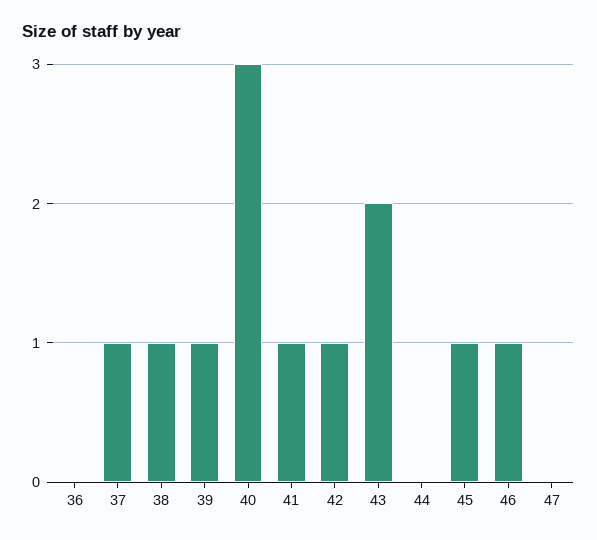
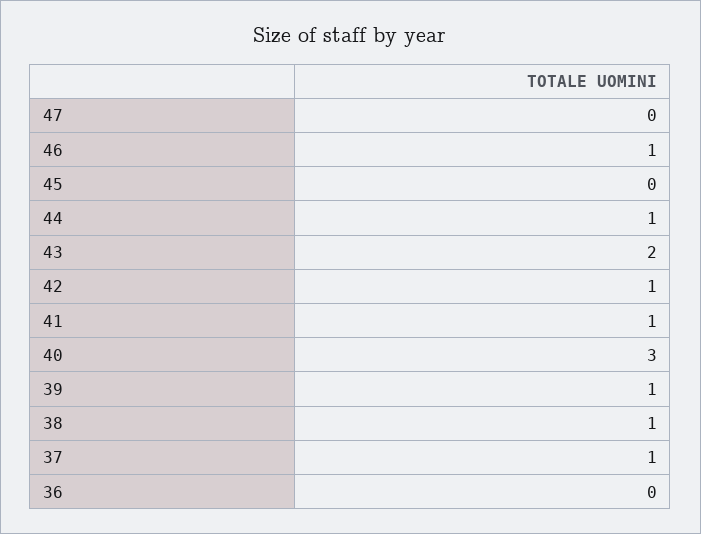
  {
    "36": 0,
    "37": 1,
    "38": 1,
    "39": 1,
    "40": 3,
    "41": 1,
    "42": 1,
    "43": 2,
-   "44": 0,
+   "44": 1,
-   "45": 1,
+   "45": 0,
    "46": 1,
    "47": 0
  }

